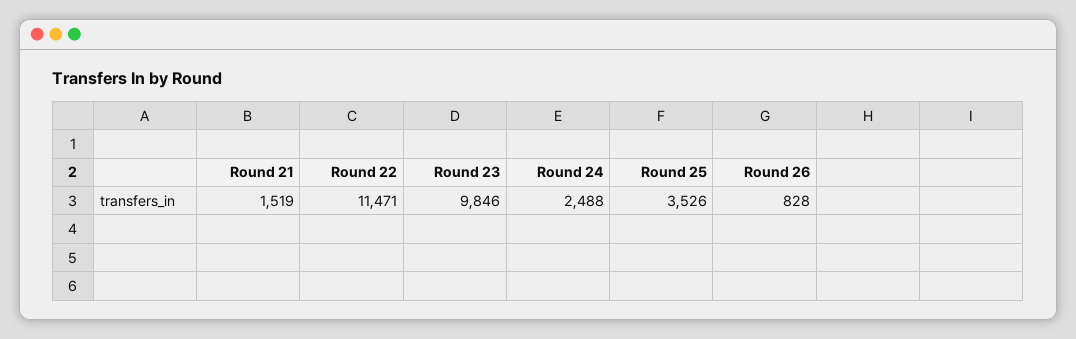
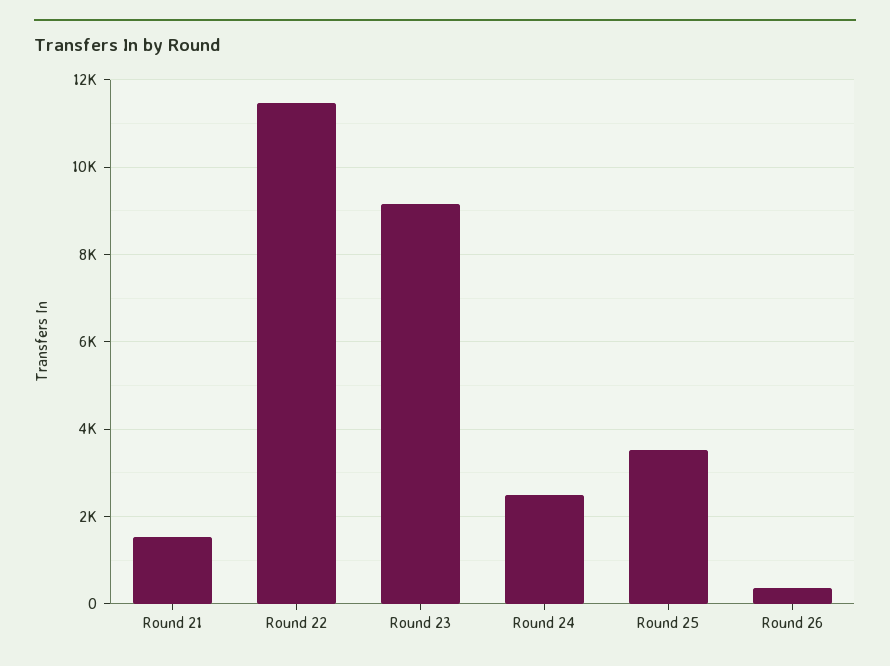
  {
    "Round 21": 1519,
    "Round 22": 11471,
-   "Round 23": 9846,
+   "Round 23": 9200,
    "Round 24": 2488,
    "Round 25": 3526,
-   "Round 26": 828
+   "Round 26": 400
  }

